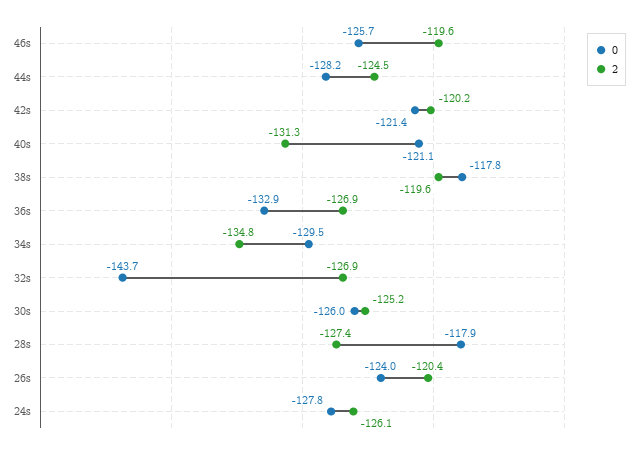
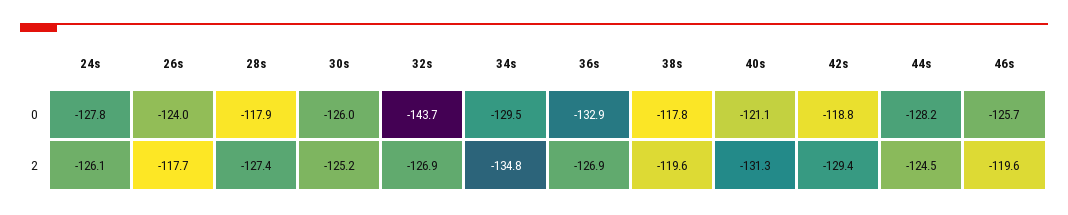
  {
    "0": {
      "46s": -125.7,
      "44s": -128.2,
-     "42s": -121.4,
+     "42s": -118.8,
      "40s": -121.1,
      "38s": -117.8,
      "36s": -132.9,
      "34s": -129.5,
      "32s": -143.7,
      "30s": -126,
      "28s": -117.9,
      "26s": -124,
      "24s": -127.8
    },
    "2": {
      "46s": -119.6,
      "44s": -124.5,
-     "42s": -120.2,
+     "42s": -129.4,
      "40s": -131.3,
      "38s": -119.6,
      "36s": -126.9,
      "34s": -134.8,
      "32s": -126.9,
      "30s": -125.2,
      "28s": -127.4,
-     "26s": -120.4,
+     "26s": -117.7,
      "24s": -126.1
    }
  }

